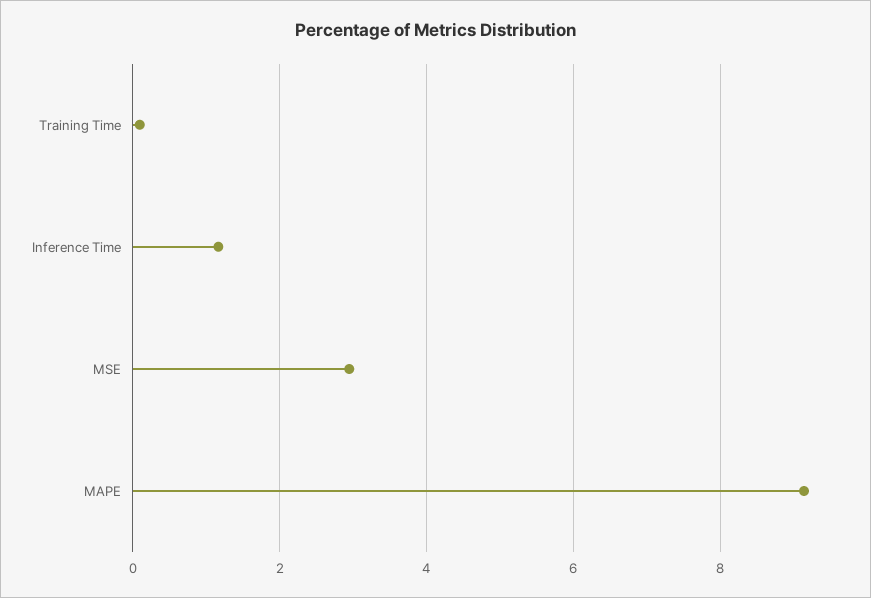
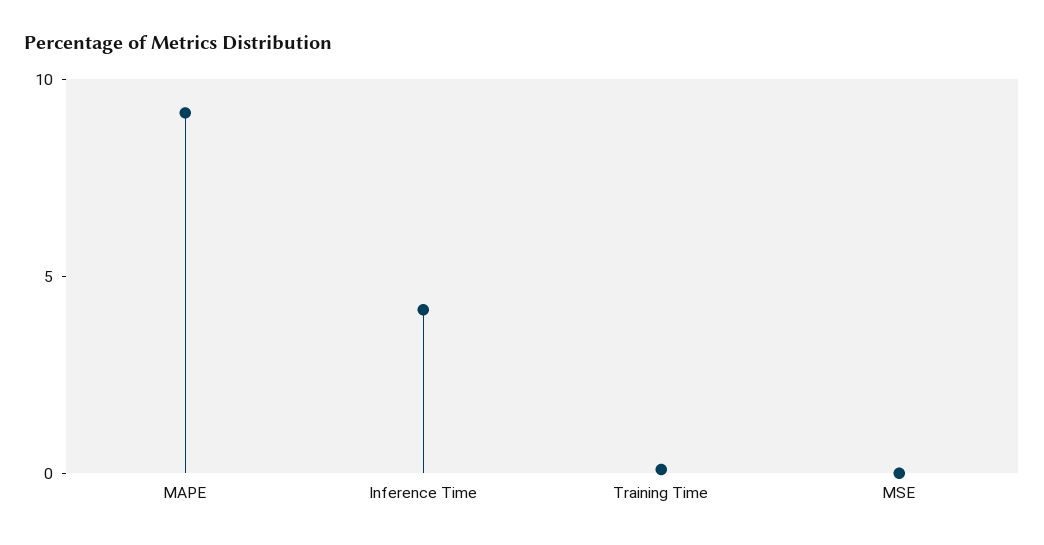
  {
    "Training Time": 0,
-   "Inference Time": 1.2,
+   "Inference Time": 4,
-   "MSE": 3,
+   "MSE": 0,
    "MAPE": 9.2
  }

